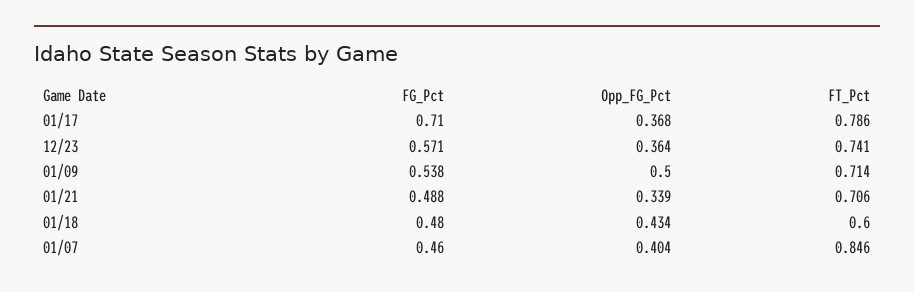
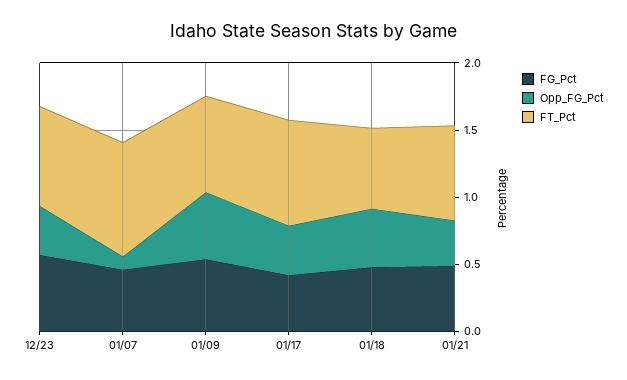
  {
    "FG_Pct": {
-     "01/17": 0.71,
+     "01/17": 0.4,
      "12/23": 0.571,
      "01/09": 0.538,
      "01/21": 0.488,
      "01/18": 0.48,
      "01/07": 0.46
    },
    "Opp_FG_Pct": {
      "01/17": 0.368,
      "12/23": 0.364,
      "01/09": 0.5,
      "01/21": 0.339,
      "01/18": 0.434,
-     "01/07": 0.404
+     "01/07": 0.1
    },
    "FT_Pct": {
      "01/17": 0.786,
      "12/23": 0.741,
      "01/09": 0.714,
      "01/21": 0.706,
      "01/18": 0.6,
      "01/07": 0.846
    }
  }

